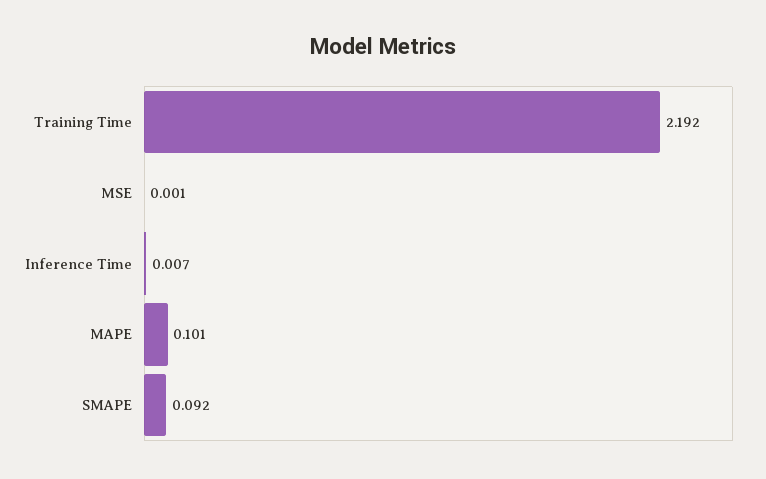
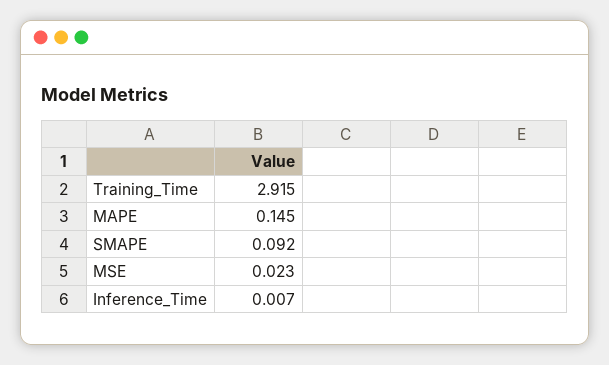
  {
-   "Training Time": 2.192,
+   "Training Time": 2.915,
-   "MSE": 0.001,
+   "MSE": 0.023,
    "Inference Time": 0.007,
-   "MAPE": 0.101,
+   "MAPE": 0.145,
    "SMAPE": 0.092
  }

